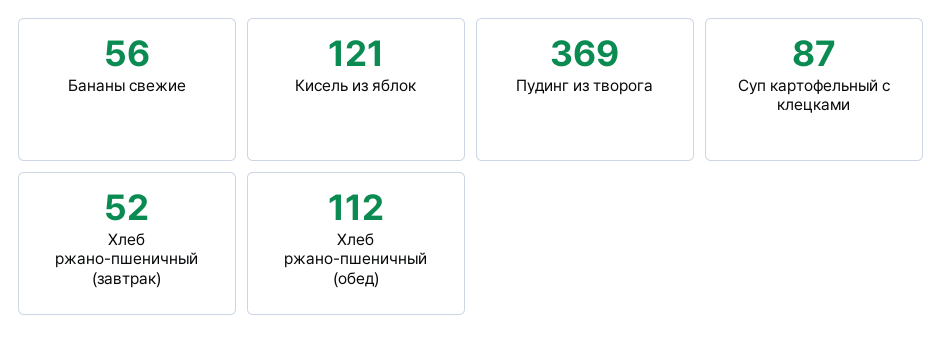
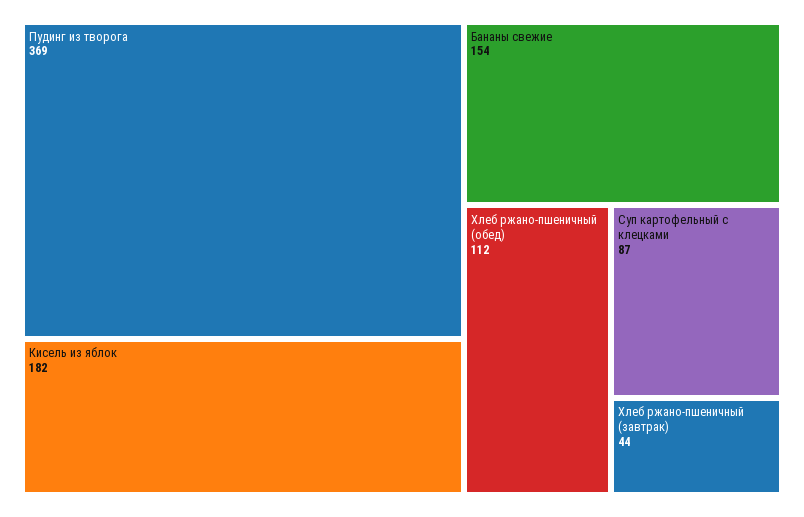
  {
-   "Бананы свежие": 56,
+   "Бананы свежие": 154,
-   "Кисель из яблок": 121,
+   "Кисель из яблок": 182,
    "Пудинг из творога": 369,
    "Суп картофельный с клецками": 87,
-   "Хлеб ржано-пшеничный (завтрак)": 52,
+   "Хлеб ржано-пшеничный (завтрак)": 44,
    "Хлеб ржано-пшеничный (обед)": 112
  }

